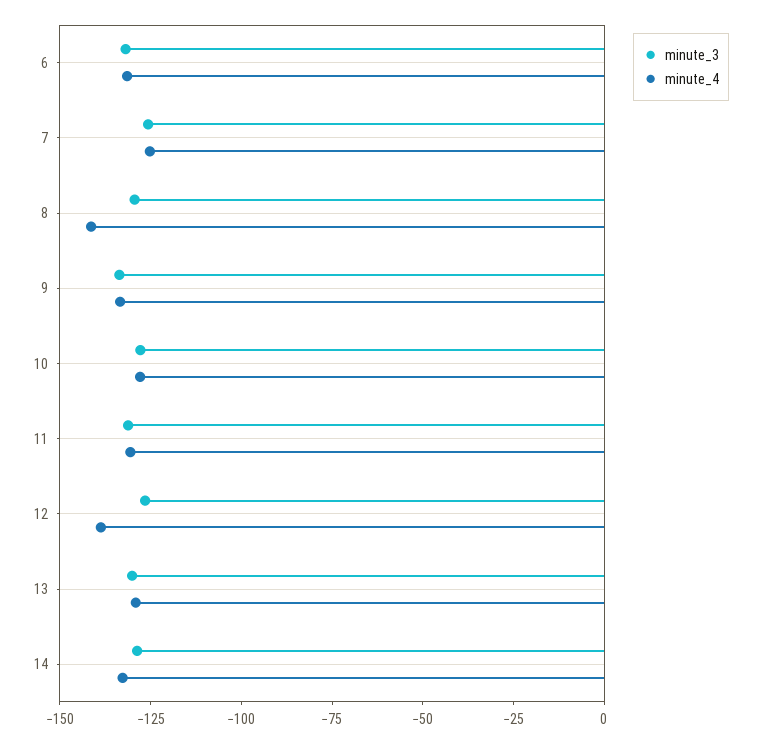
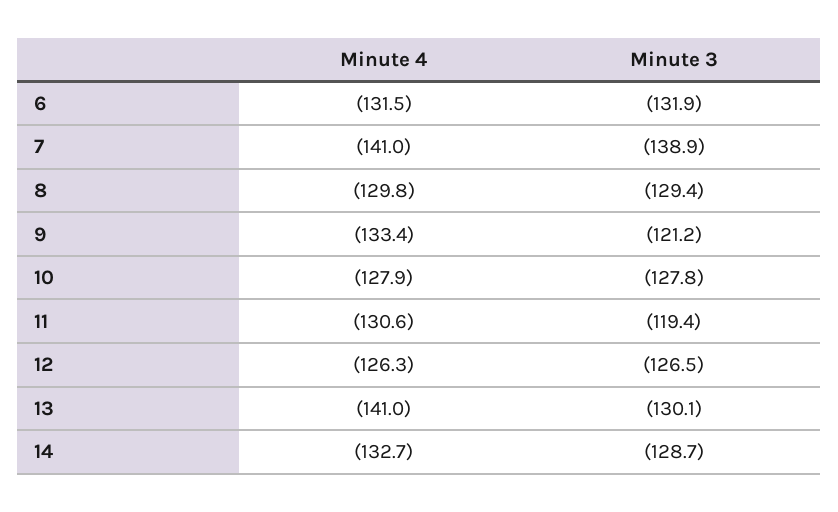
  {
    "minute_3": {
      "6": -131.9,
-     "7": -125,
+     "7": -138.9,
      "8": -129.4,
-     "9": -135,
+     "9": -121.2,
      "10": -127.8,
-     "11": -130,
+     "11": -119.4,
      "12": -126.5,
      "13": -130.1,
      "14": -128.7
    },
    "minute_4": {
      "6": -131.5,
-     "7": -125,
+     "7": -141,
-     "8": -140,
+     "8": -129.8,
      "9": -133.4,
      "10": -127.9,
      "11": -130.6,
-     "12": -140,
+     "12": -126.3,
-     "13": -130,
+     "13": -141,
      "14": -132.7
    }
  }

